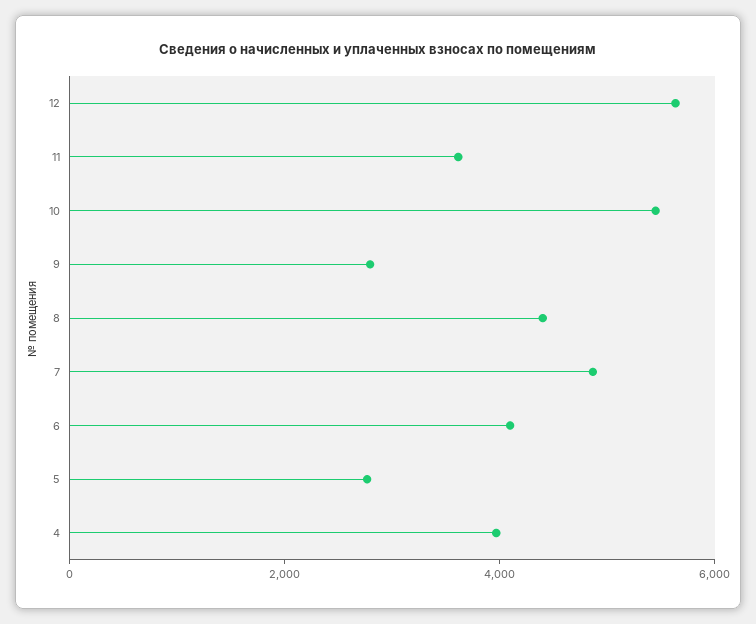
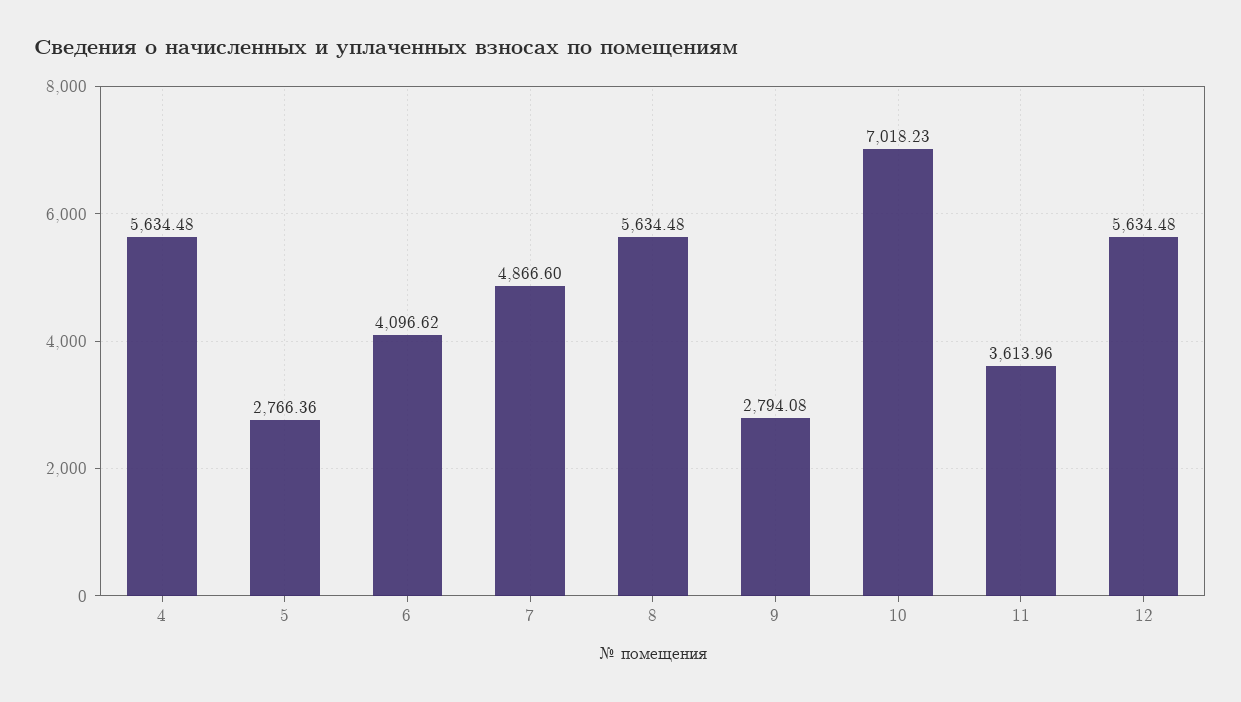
  {
    "12": 5634.48,
    "11": 3613.96,
-   "10": 5500,
+   "10": 7018.23,
    "9": 2794.08,
-   "8": 4500,
+   "8": 5634.48,
    "7": 4866.6,
    "6": 4096.62,
    "5": 2766.36,
-   "4": 4000
+   "4": 5634.48
  }

